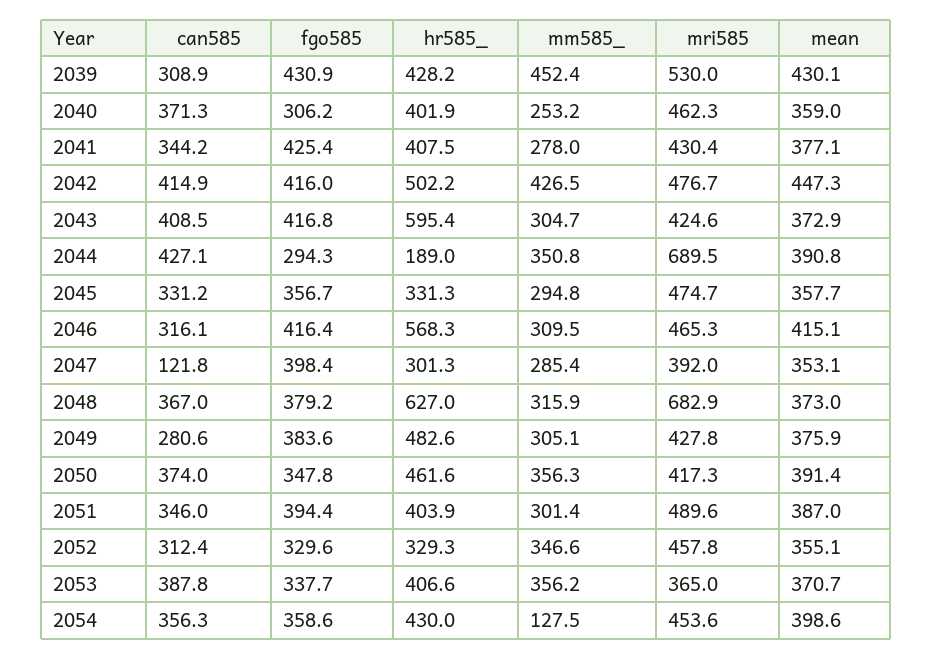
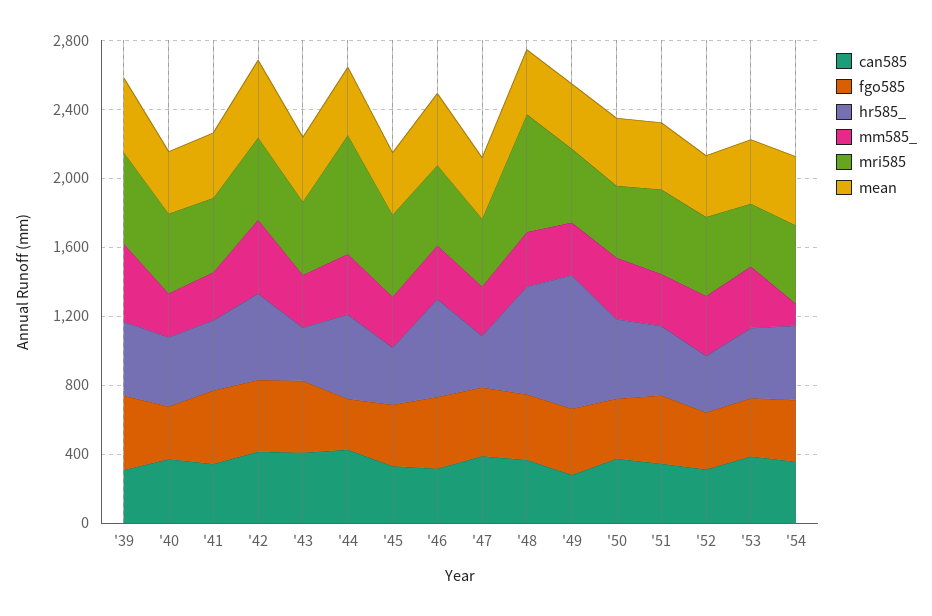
  {
    "can585": {
      "2039": 308.9,
      "2040": 371.3,
      "2041": 344.2,
      "2042": 414.9,
      "2043": 408.5,
      "2044": 427.1,
      "2045": 331.2,
      "2046": 316.1,
-     "2047": 121.8,
+     "2047": 400,
      "2048": 367,
      "2049": 280.6,
      "2050": 374,
      "2051": 346,
      "2052": 312.4,
      "2053": 387.8,
      "2054": 356.3
    },
    "fgo585": {
      "2039": 430.9,
      "2040": 306.2,
      "2041": 425.4,
      "2042": 416,
      "2043": 416.8,
      "2044": 294.3,
      "2045": 356.7,
      "2046": 416.4,
      "2047": 398.4,
      "2048": 379.2,
      "2049": 383.6,
      "2050": 347.8,
      "2051": 394.4,
      "2052": 329.6,
      "2053": 337.7,
      "2054": 358.6
    },
    "hr585_": {
      "2039": 428.2,
      "2040": 401.9,
      "2041": 407.5,
      "2042": 502.2,
-     "2043": 595.4,
+     "2043": 300,
-     "2044": 189,
+     "2044": 500,
      "2045": 331.3,
      "2046": 568.3,
      "2047": 301.3,
      "2048": 627,
-     "2049": 482.6,
+     "2049": 800,
      "2050": 461.6,
      "2051": 403.9,
      "2052": 329.3,
      "2053": 406.6,
      "2054": 430
    },
    "mm585_": {
      "2039": 452.4,
      "2040": 253.2,
      "2041": 278,
      "2042": 426.5,
      "2043": 304.7,
      "2044": 350.8,
      "2045": 294.8,
      "2046": 309.5,
      "2047": 285.4,
      "2048": 315.9,
      "2049": 305.1,
      "2050": 356.3,
      "2051": 301.4,
      "2052": 346.6,
      "2053": 356.2,
      "2054": 127.5
    },
    "mri585": {
      "2039": 530,
      "2040": 462.3,
      "2041": 430.4,
      "2042": 476.7,
      "2043": 424.6,
      "2044": 689.5,
      "2045": 474.7,
      "2046": 465.3,
      "2047": 392,
      "2048": 682.9,
      "2049": 427.8,
      "2050": 417.3,
      "2051": 489.6,
      "2052": 457.8,
      "2053": 365,
      "2054": 453.6
    },
    "mean": {
      "2039": 430.1,
      "2040": 359,
      "2041": 377.1,
      "2042": 447.3,
      "2043": 372.9,
      "2044": 390.8,
      "2045": 357.7,
      "2046": 415.1,
      "2047": 353.1,
      "2048": 373,
      "2049": 375.9,
      "2050": 391.4,
      "2051": 387,
      "2052": 355.1,
      "2053": 370.7,
      "2054": 398.6
    }
  }

